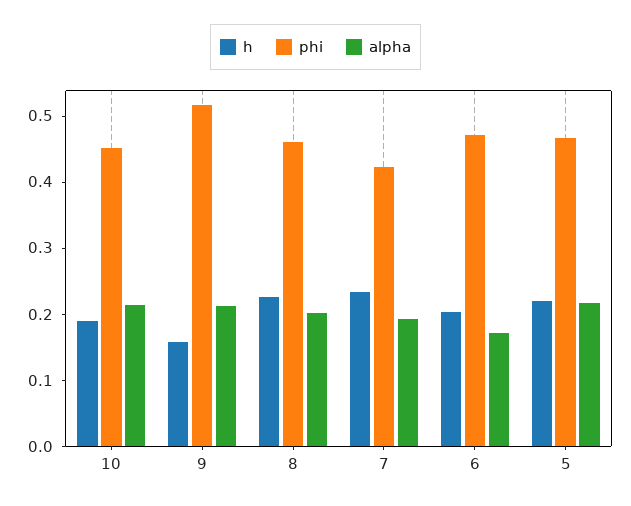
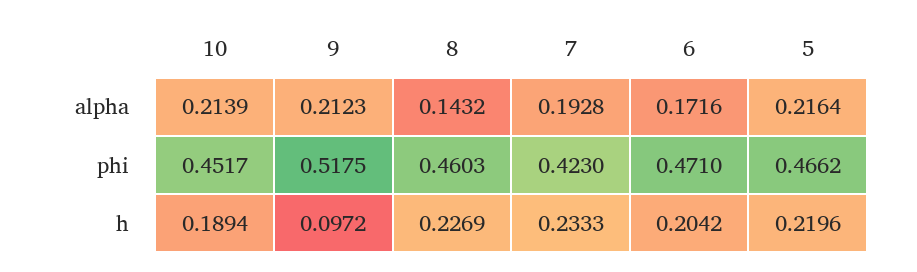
  {
    "h": {
      "10": 0.1894,
-     "9": 0.16,
+     "9": 0.0972,
      "8": 0.2269,
      "7": 0.2333,
      "6": 0.2042,
      "5": 0.2196
    },
    "phi": {
      "10": 0.4517,
      "9": 0.5175,
      "8": 0.4603,
      "7": 0.423,
      "6": 0.471,
      "5": 0.4662
    },
    "alpha": {
      "10": 0.2139,
      "9": 0.2123,
-     "8": 0.2,
+     "8": 0.1432,
      "7": 0.1928,
      "6": 0.1716,
      "5": 0.2164
    }
  }

